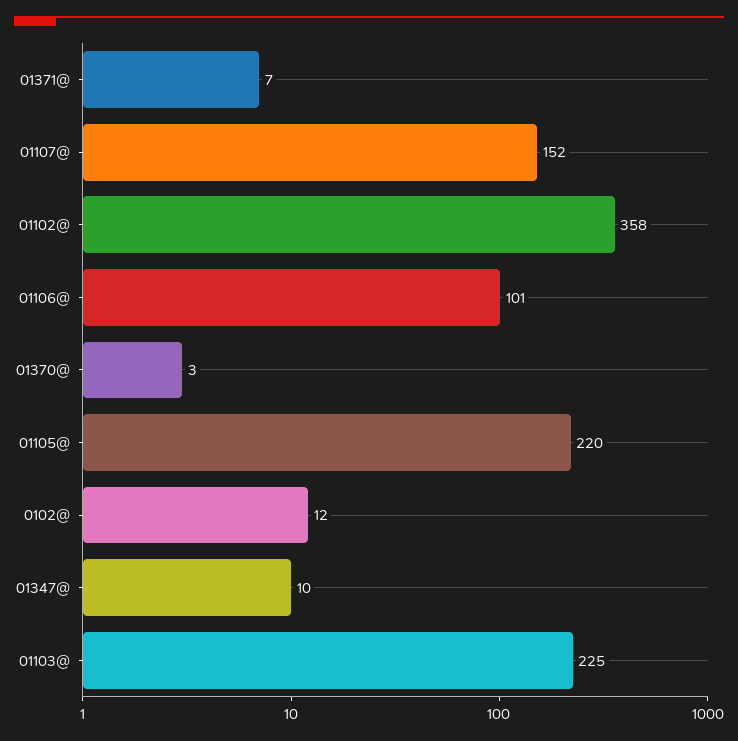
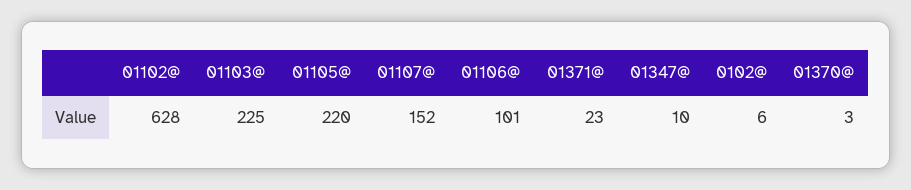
  {
-   "01371@": 7,
+   "01371@": 23,
    "01107@": 152,
-   "01102@": 358,
+   "01102@": 628,
    "01106@": 101,
    "01370@": 3,
    "01105@": 220,
-   "0102@": 12,
+   "0102@": 6,
    "01347@": 10,
    "01103@": 225
  }

